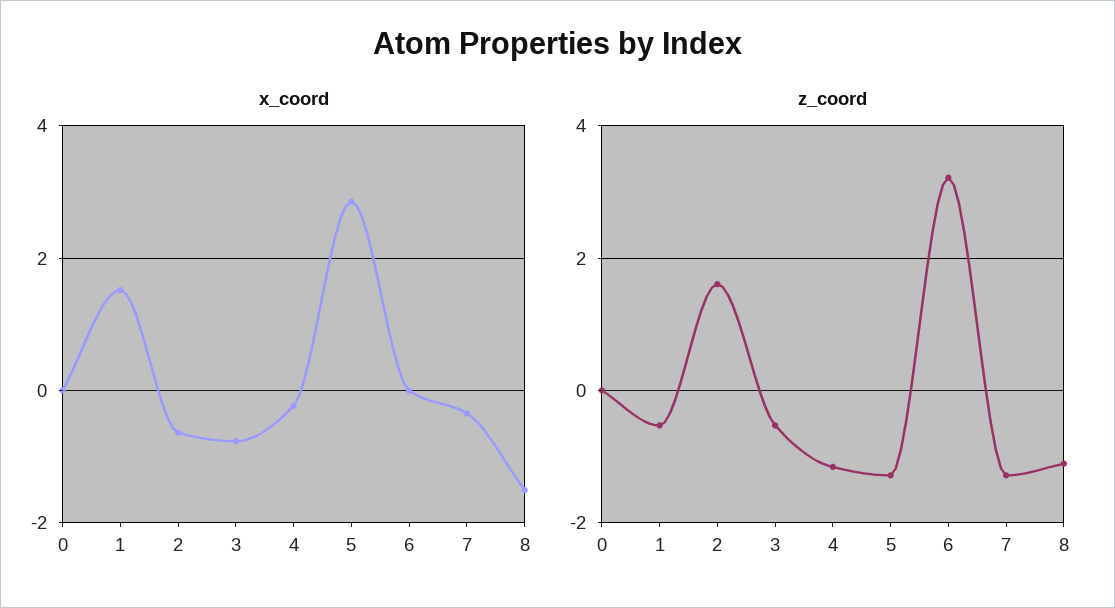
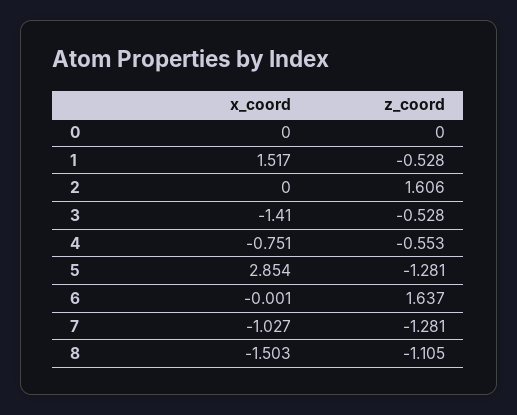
  {
    "x_coord": {
      "0": 0,
      "1": 1.517,
-     "2": -0.6,
+     "2": 0,
-     "3": -0.8,
+     "3": -1.41,
-     "4": -0.2,
+     "4": -0.751,
      "5": 2.854,
      "6": -0.001,
-     "7": -0.4,
+     "7": -1.027,
      "8": -1.503
    },
    "z_coord": {
      "0": 0,
      "1": -0.528,
      "2": 1.606,
      "3": -0.528,
-     "4": -1.2,
+     "4": -0.553,
      "5": -1.281,
-     "6": 3.2,
+     "6": 1.637,
      "7": -1.281,
      "8": -1.105
    }
  }

